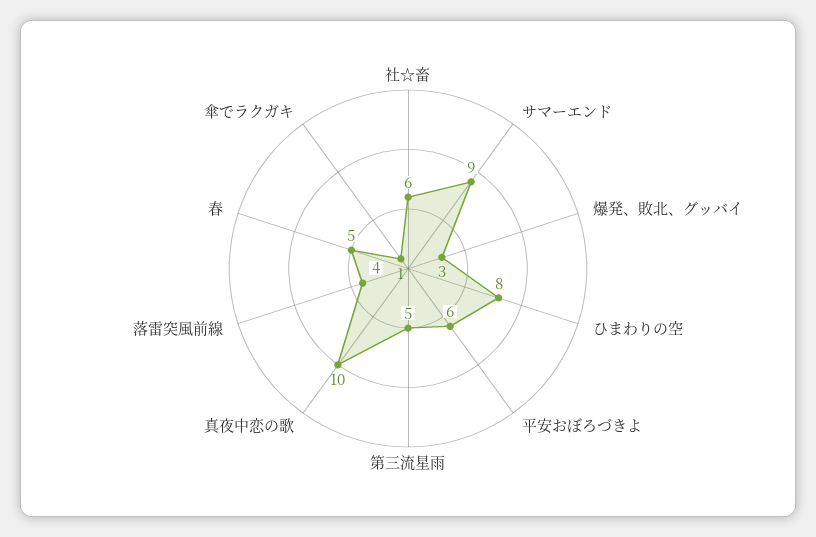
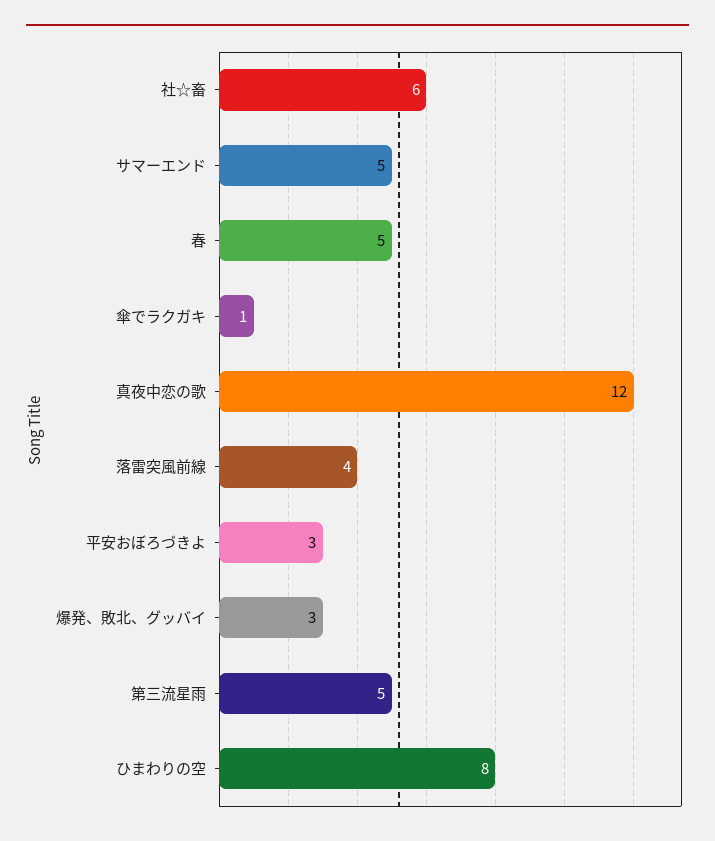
  {
    "社☆畜": 6,
-   "サマーエンド": 9,
+   "サマーエンド": 5,
    "爆発、敗北、グッバイ": 3,
    "ひまわりの空": 8,
-   "平安おぼろづきよ": 6,
+   "平安おぼろづきよ": 3,
    "第三流星雨": 5,
-   "真夜中恋の歌": 10,
+   "真夜中恋の歌": 12,
    "落雷突風前線": 4,
    "春": 5,
    "傘でラクガキ": 1
  }

